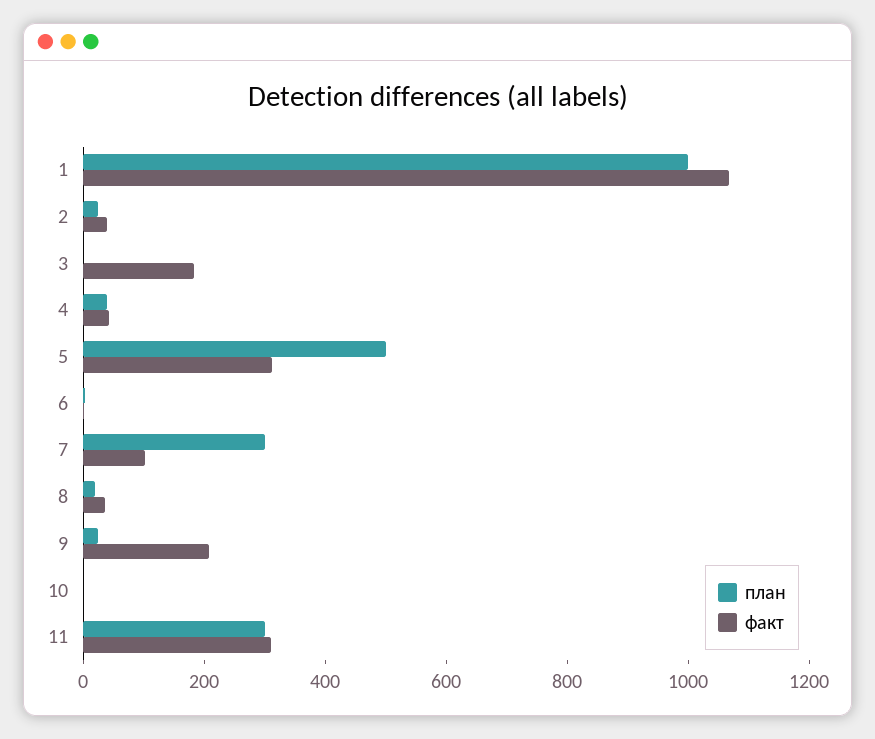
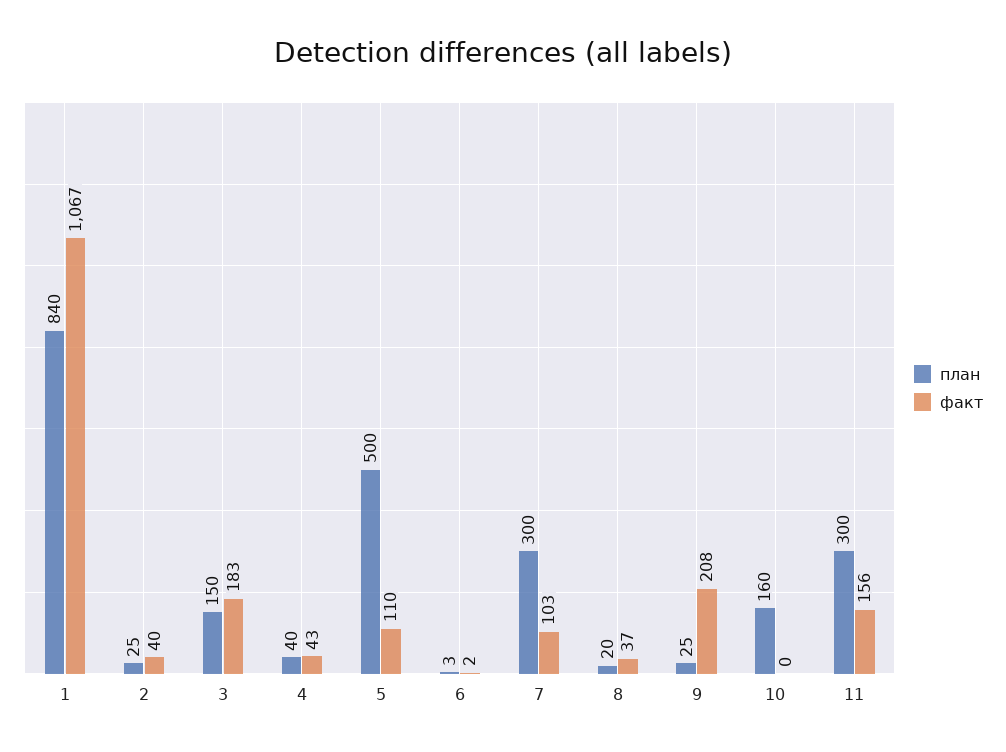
  {
    "план": {
-     "1": 1000,
+     "1": 840,
      "2": 25,
-     "3": 0,
+     "3": 150,
      "4": 40,
      "5": 500,
      "6": 3,
      "7": 300,
      "8": 20,
      "9": 25,
-     "10": 0,
+     "10": 160,
      "11": 300
    },
    "факт": {
      "1": 1067,
      "2": 40,
      "3": 183,
      "4": 43,
-     "5": 300,
+     "5": 110,
      "6": 2,
      "7": 103,
      "8": 37,
      "9": 208,
      "10": 0,
-     "11": 300
+     "11": 156
    }
  }

